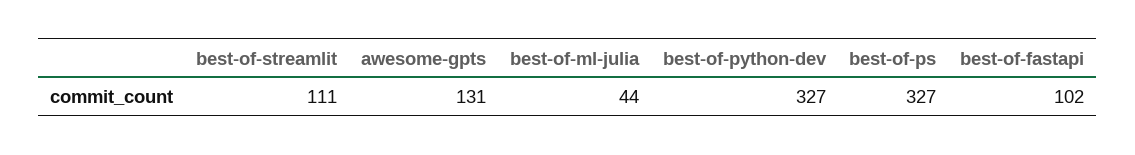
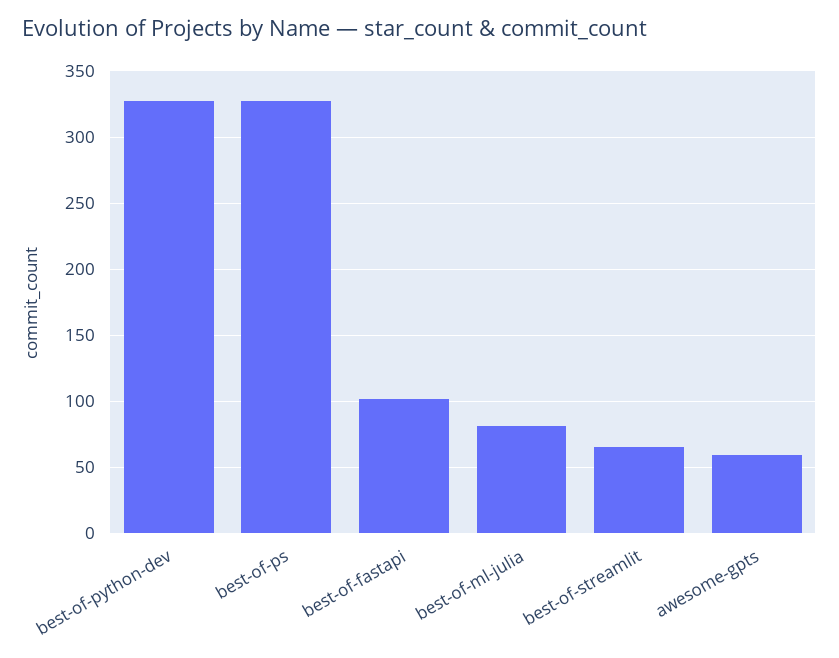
  {
-   "best-of-streamlit": 111,
+   "best-of-streamlit": 65,
-   "awesome-gpts": 131,
+   "awesome-gpts": 60,
-   "best-of-ml-julia": 44,
+   "best-of-ml-julia": 80,
    "best-of-python-dev": 327,
    "best-of-ps": 327,
    "best-of-fastapi": 102
  }

